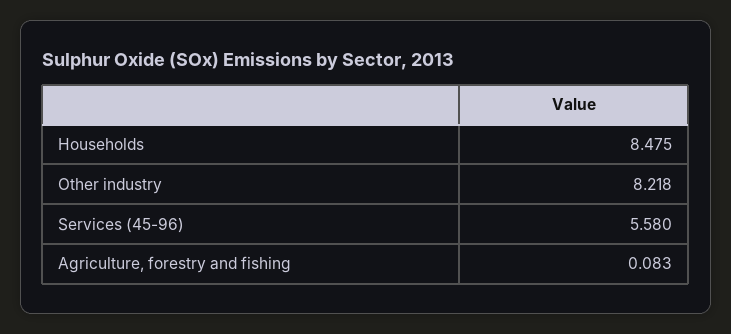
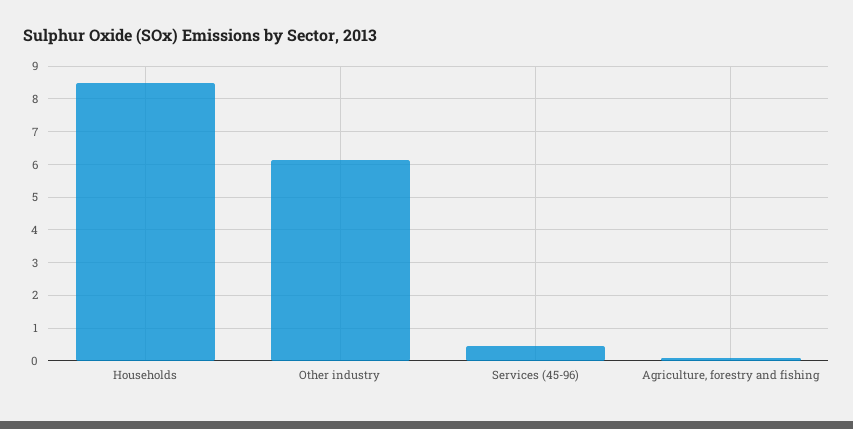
  {
    "Households": 8.475,
-   "Other industry": 8.218,
+   "Other industry": 6.2,
-   "Services (45-96)": 5.58,
+   "Services (45-96)": 0.4,
    "Agriculture, forestry and fishing": 0.083
  }

